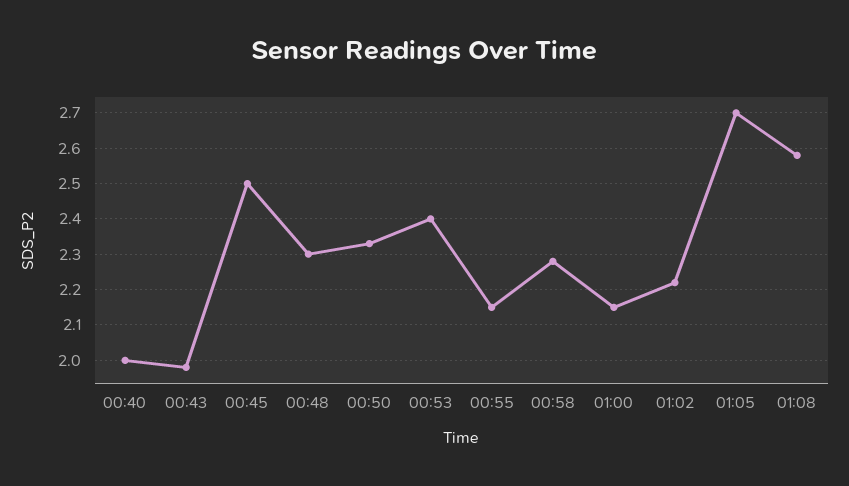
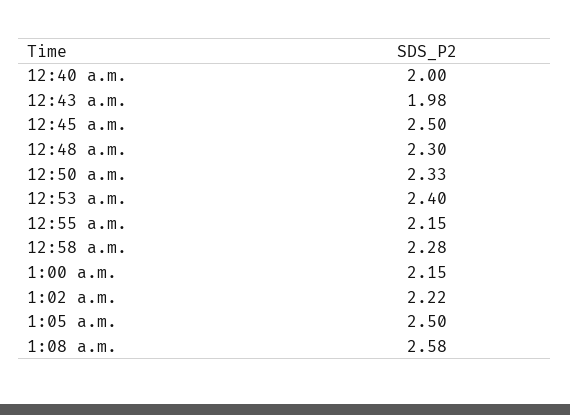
  {
    "00:40": 2,
    "00:43": 1.98,
    "00:45": 2.5,
    "00:48": 2.3,
    "00:50": 2.33,
    "00:53": 2.4,
    "00:55": 2.15,
    "00:58": 2.28,
    "01:00": 2.15,
    "01:02": 2.22,
-   "01:05": 2.7,
+   "01:05": 2.5,
    "01:08": 2.58
  }

